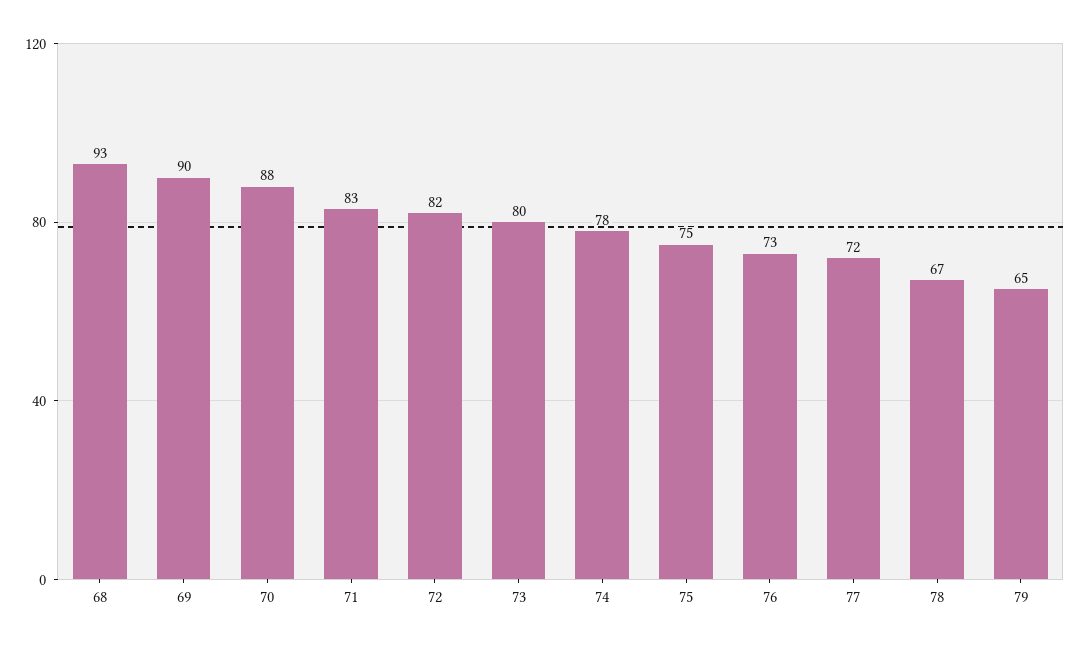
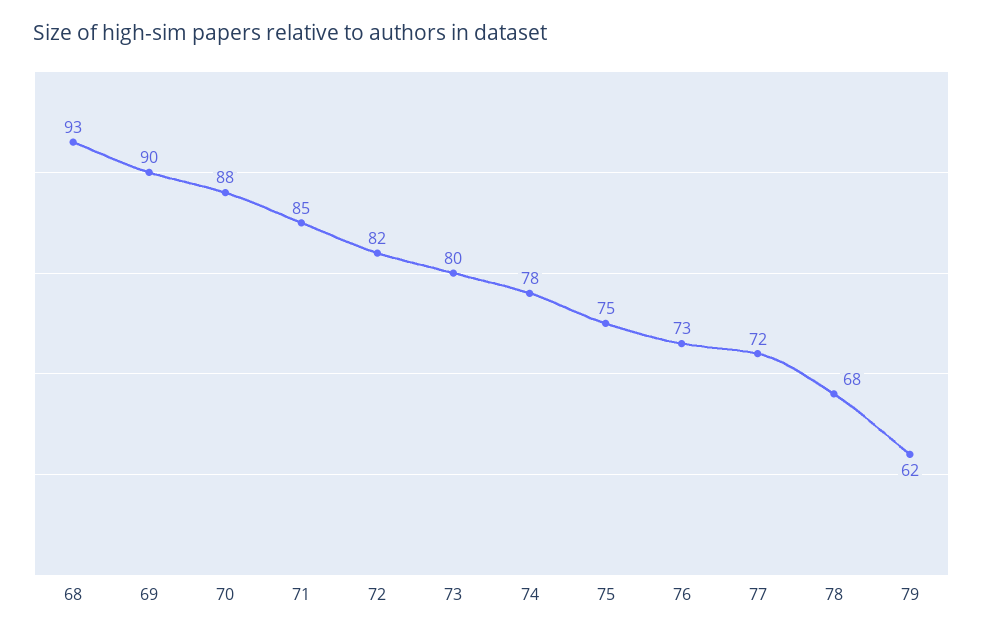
  {
    "68": 93,
    "69": 90,
    "70": 88,
-   "71": 83,
+   "71": 85,
    "72": 82,
    "73": 80,
    "74": 78,
    "75": 75,
    "76": 73,
    "77": 72,
-   "78": 67,
+   "78": 68,
-   "79": 65
+   "79": 62
  }

